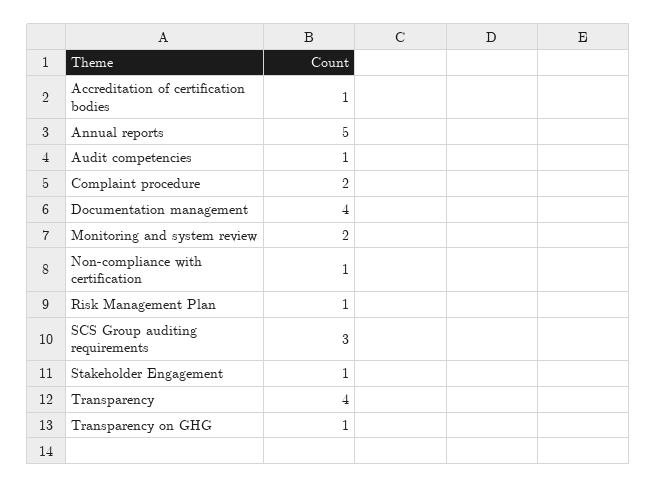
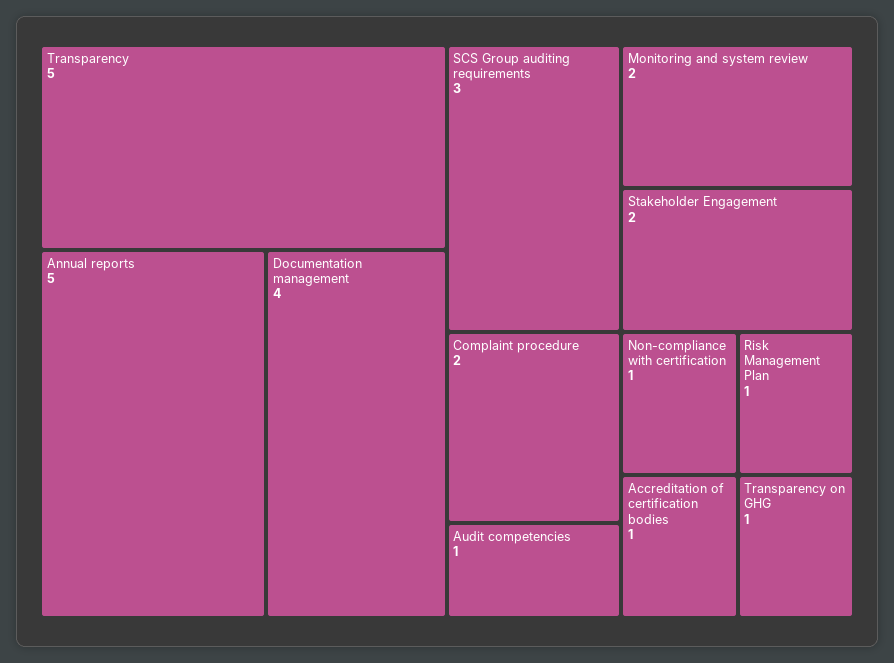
  {
    "Accreditation of certification bodies": 1,
    "Annual reports": 5,
    "Audit competencies": 1,
    "Complaint procedure": 2,
    "Documentation management": 4,
    "Monitoring and system review": 2,
    "Non-compliance with certification": 1,
    "Risk Management Plan": 1,
    "SCS Group auditing requirements": 3,
-   "Stakeholder Engagement": 1,
+   "Stakeholder Engagement": 2,
-   "Transparency": 4,
+   "Transparency": 5,
    "Transparency on GHG": 1
  }

